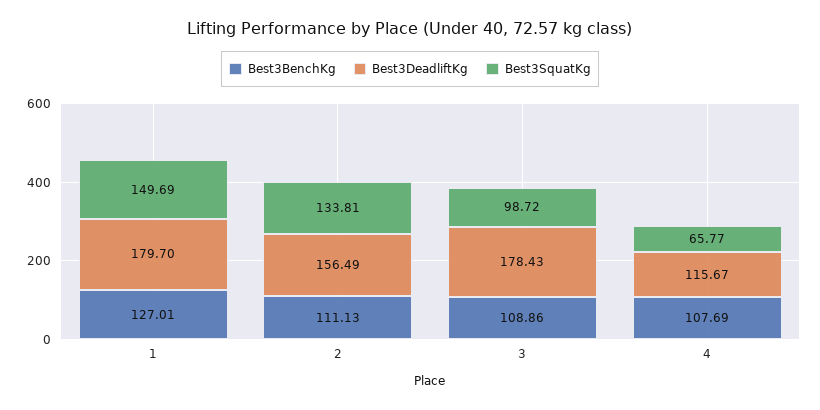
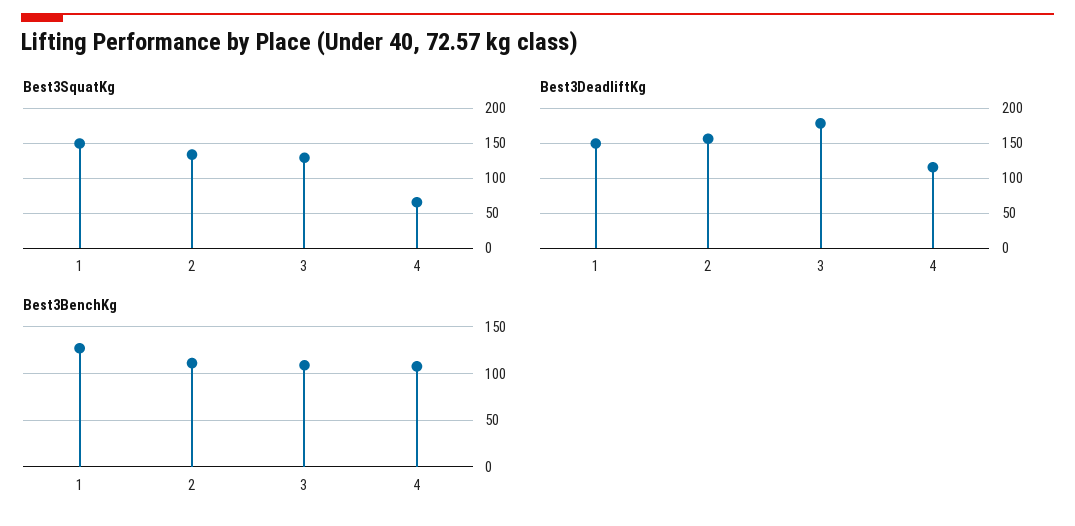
  {
    "Best3BenchKg": {
      "1": 127.01,
      "2": 111.13,
      "3": 108.86,
      "4": 107.69
    },
    "Best3DeadliftKg": {
-     "1": 179.7,
+     "1": 150,
      "2": 156.49,
      "3": 178.43,
      "4": 115.67
    },
    "Best3SquatKg": {
      "1": 149.69,
      "2": 133.81,
-     "3": 98.72,
+     "3": 130,
      "4": 65.77
    }
  }

